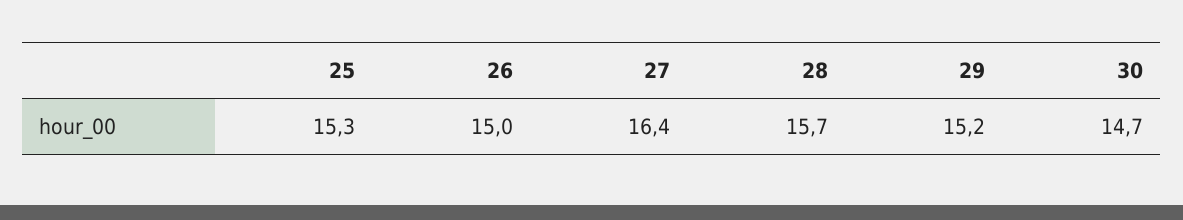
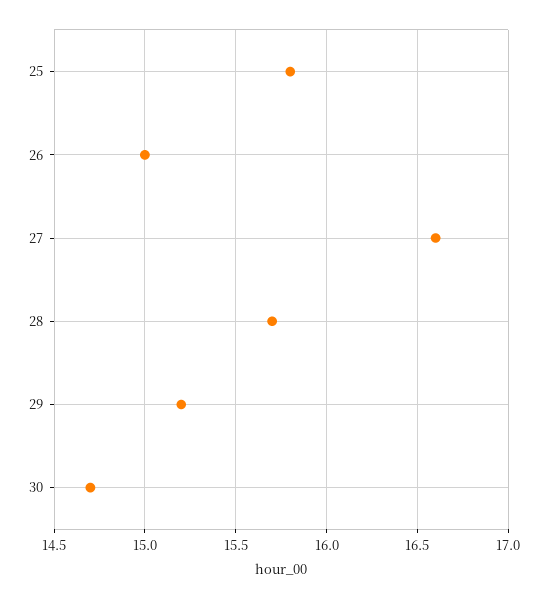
  {
-   "25": 15.3,
+   "25": 15.8,
    "26": 15,
-   "27": 16.4,
+   "27": 16.6,
    "28": 15.7,
    "29": 15.2,
    "30": 14.7
  }

